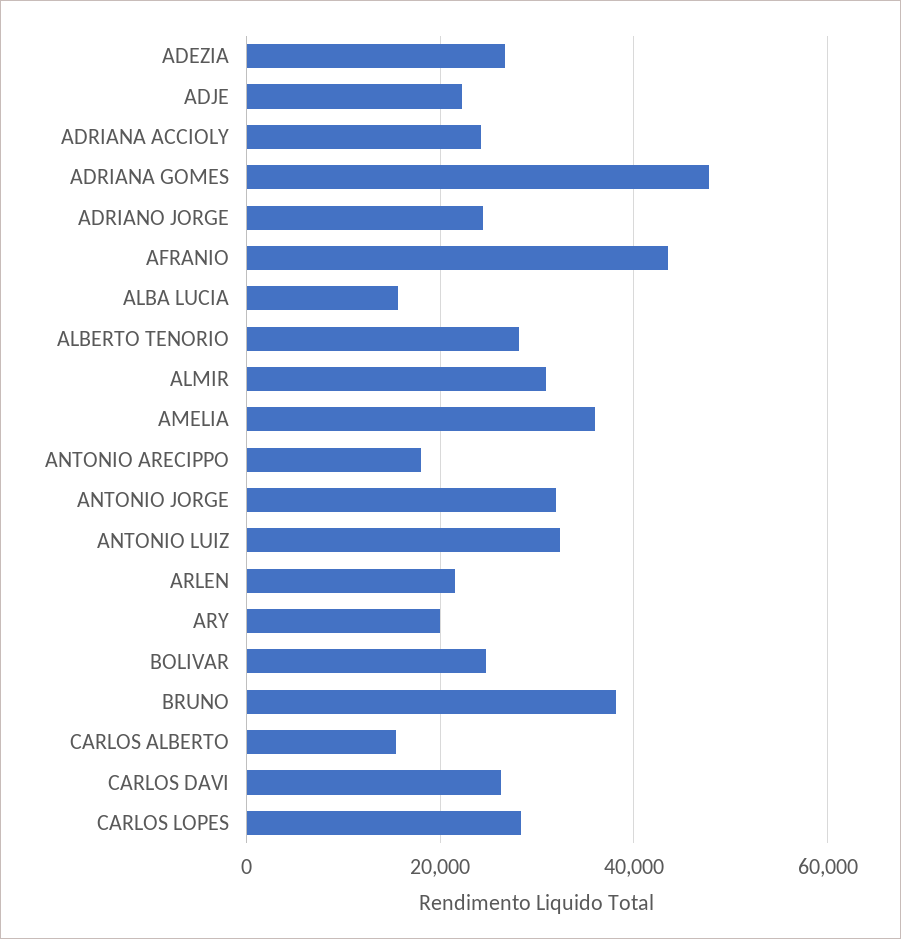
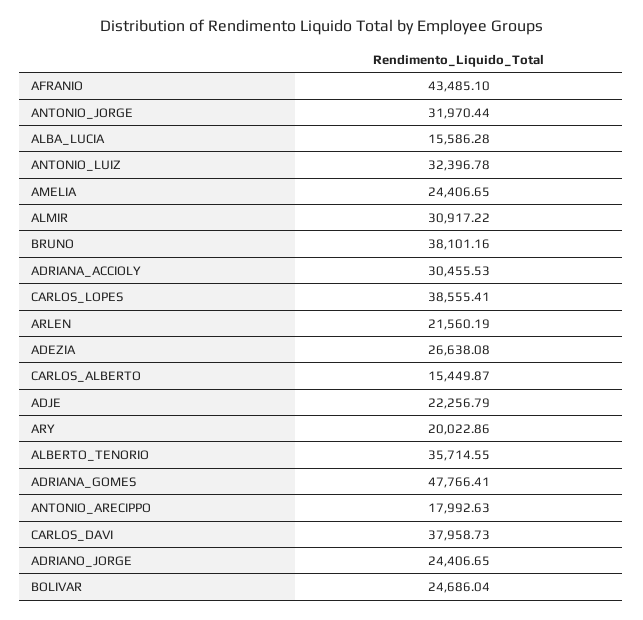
  {
    "ADEZIA": 26638.08,
    "ADJE": 22256.79,
-   "ADRIANA ACCIOLY": 24000,
+   "ADRIANA ACCIOLY": 30455.53,
    "ADRIANA GOMES": 47766.41,
    "ADRIANO JORGE": 24406.65,
    "AFRANIO": 43485.1,
    "ALBA LUCIA": 15586.28,
-   "ALBERTO TENORIO": 28000,
+   "ALBERTO TENORIO": 35714.55,
    "ALMIR": 30917.22,
-   "AMELIA": 36000,
+   "AMELIA": 24406.65,
    "ANTONIO ARECIPPO": 17992.63,
    "ANTONIO JORGE": 31970.44,
    "ANTONIO LUIZ": 32396.78,
    "ARLEN": 21560.19,
    "ARY": 20022.86,
    "BOLIVAR": 24686.04,
    "BRUNO": 38101.16,
    "CARLOS ALBERTO": 15449.87,
-   "CARLOS DAVI": 26000,
+   "CARLOS DAVI": 37958.73,
-   "CARLOS LOPES": 28000
+   "CARLOS LOPES": 38555.41
  }

